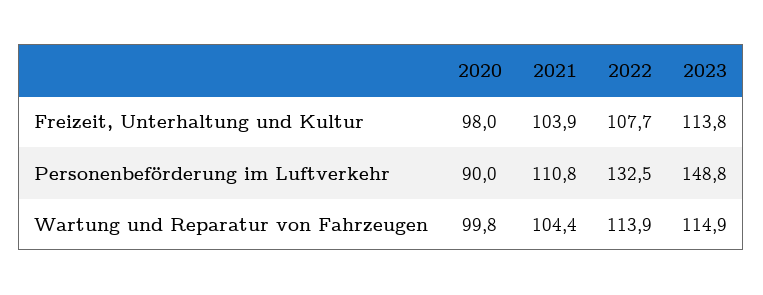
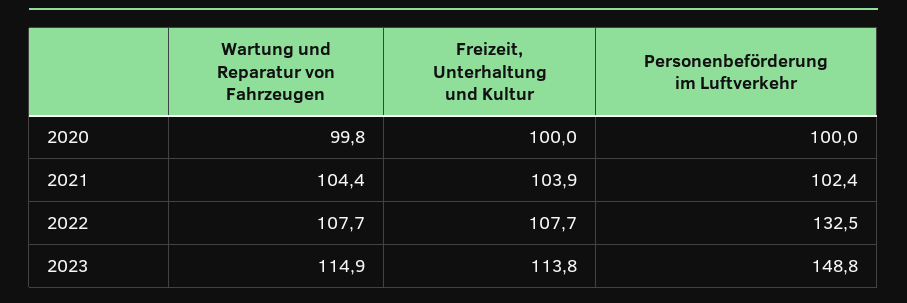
  {
    "2020": {
-     "Freizeit, Unterhaltung und Kultur": 98,
+     "Freizeit, Unterhaltung und Kultur": 100,
-     "Personenbeförderung im Luftverkehr": 90,
+     "Personenbeförderung im Luftverkehr": 100,
      "Wartung und Reparatur von Fahrzeugen": 99.8
    },
    "2021": {
      "Freizeit, Unterhaltung und Kultur": 103.9,
-     "Personenbeförderung im Luftverkehr": 110.8,
+     "Personenbeförderung im Luftverkehr": 102.4,
      "Wartung und Reparatur von Fahrzeugen": 104.4
    },
    "2022": {
      "Freizeit, Unterhaltung und Kultur": 107.7,
      "Personenbeförderung im Luftverkehr": 132.5,
-     "Wartung und Reparatur von Fahrzeugen": 113.9
+     "Wartung und Reparatur von Fahrzeugen": 107.7
    },
    "2023": {
      "Freizeit, Unterhaltung und Kultur": 113.8,
      "Personenbeförderung im Luftverkehr": 148.8,
      "Wartung und Reparatur von Fahrzeugen": 114.9
    }
  }

